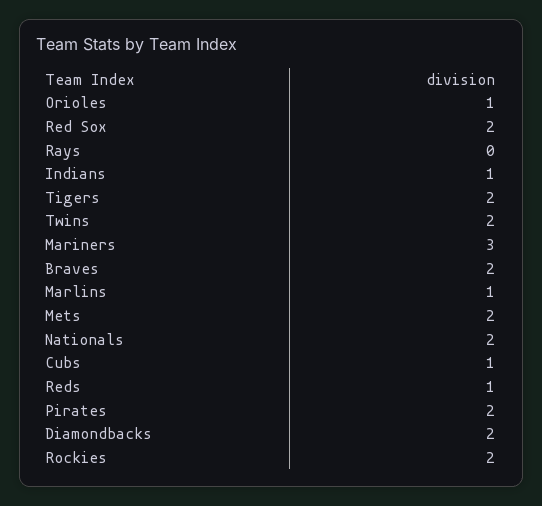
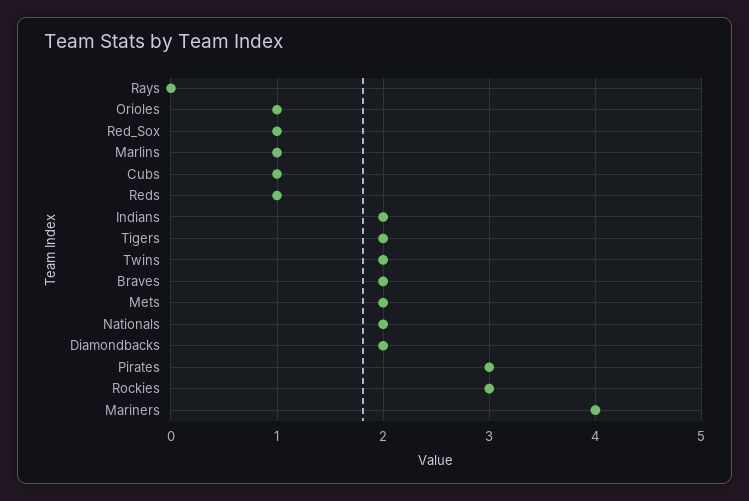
  {
    "Orioles": 1,
-   "Red Sox": 2,
+   "Red Sox": 1,
    "Rays": 0,
-   "Indians": 1,
+   "Indians": 2,
    "Tigers": 2,
    "Twins": 2,
-   "Mariners": 3,
+   "Mariners": 4,
    "Braves": 2,
    "Marlins": 1,
    "Mets": 2,
    "Nationals": 2,
    "Cubs": 1,
    "Reds": 1,
-   "Pirates": 2,
+   "Pirates": 3,
    "Diamondbacks": 2,
-   "Rockies": 2
+   "Rockies": 3
  }

